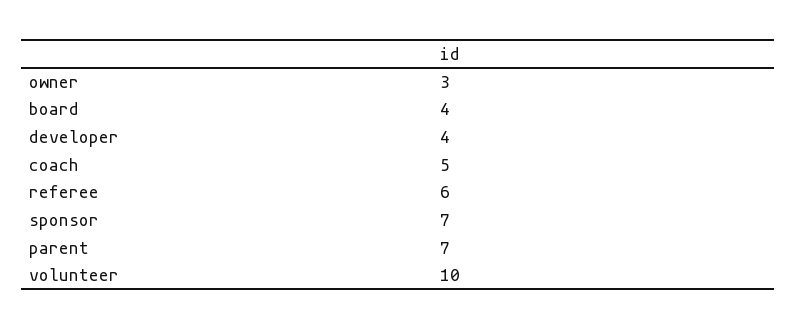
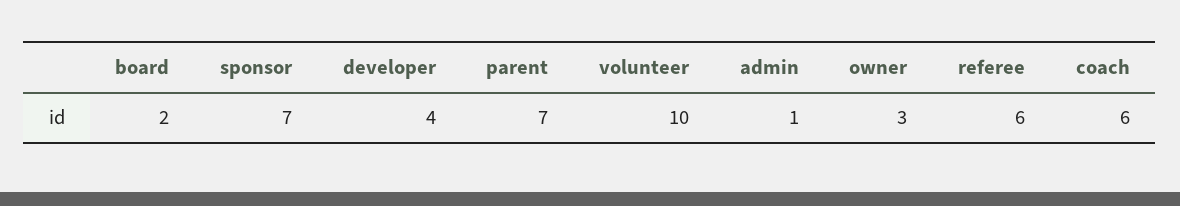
  {
    "owner": 3,
-   "board": 4,
+   "board": 2,
    "developer": 4,
-   "coach": 5,
+   "coach": 6,
    "referee": 6,
    "sponsor": 7,
    "parent": 7,
-   "volunteer": 10
+   "volunteer": 10,
+   "admin": 1
  }

